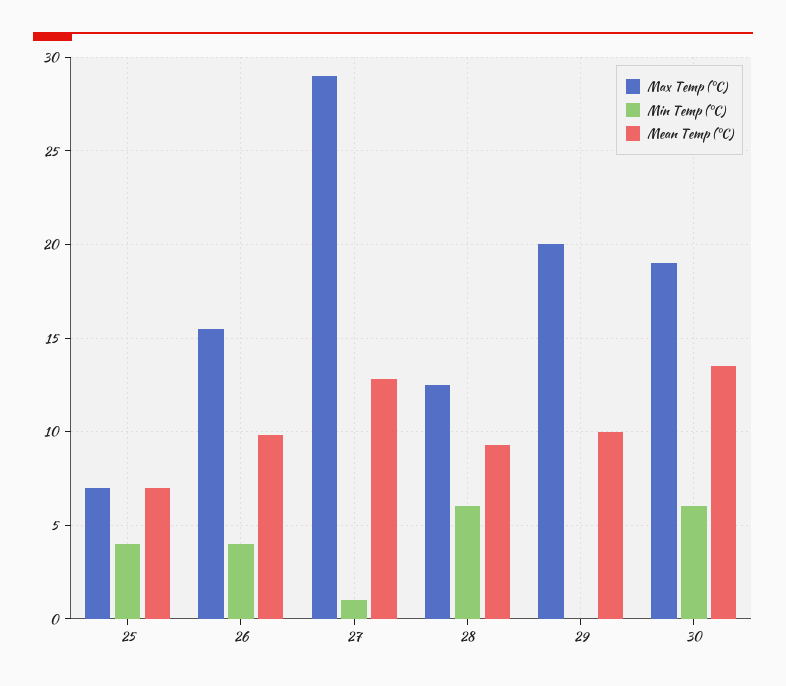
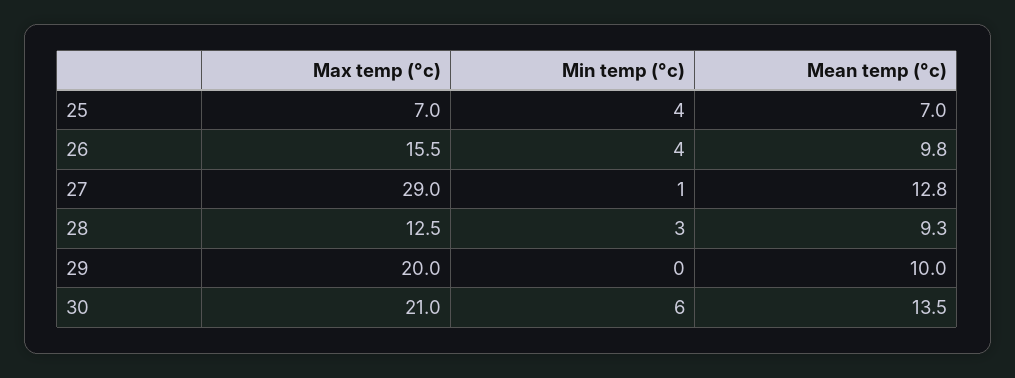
  {
    "Max Temp (°C)": {
      "25": 7,
      "26": 15.5,
      "27": 29,
      "28": 12.5,
      "29": 20,
-     "30": 19
+     "30": 21
    },
    "Min Temp (°C)": {
      "25": 4,
      "26": 4,
      "27": 1,
-     "28": 6,
+     "28": 3,
      "29": 0,
      "30": 6
    },
    "Mean Temp (°C)": {
      "25": 7,
      "26": 9.8,
      "27": 12.8,
      "28": 9.3,
      "29": 10,
      "30": 13.5
    }
  }

